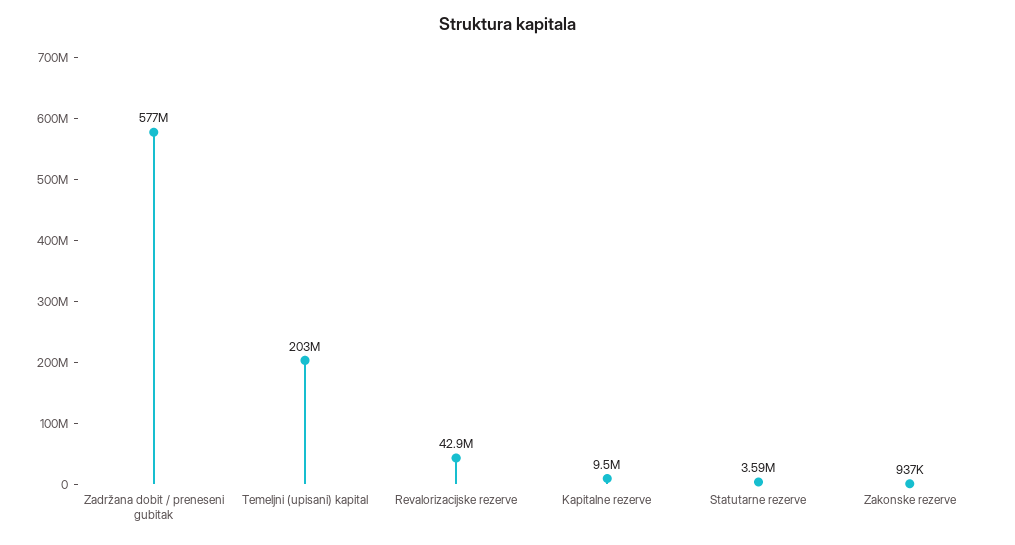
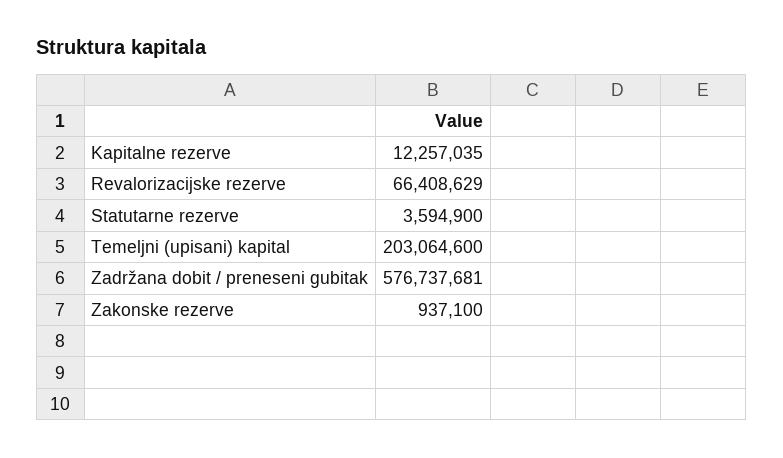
  {
    "Zadržana dobit / preneseni gubitak": 576737681,
    "Temeljni (upisani) kapital": 203064600,
-   "Revalorizacijske rezerve": 42900000,
+   "Revalorizacijske rezerve": 66408629,
-   "Kapitalne rezerve": 9500000,
+   "Kapitalne rezerve": 12257035,
    "Statutarne rezerve": 3594900,
    "Zakonske rezerve": 937100
  }

